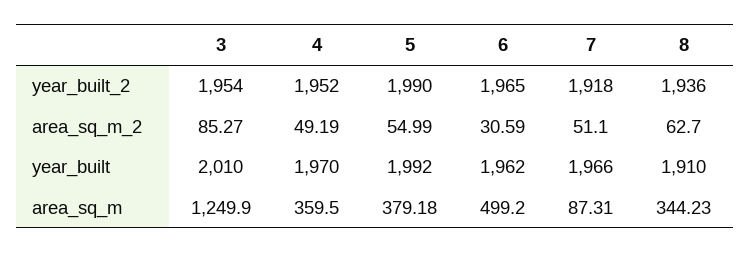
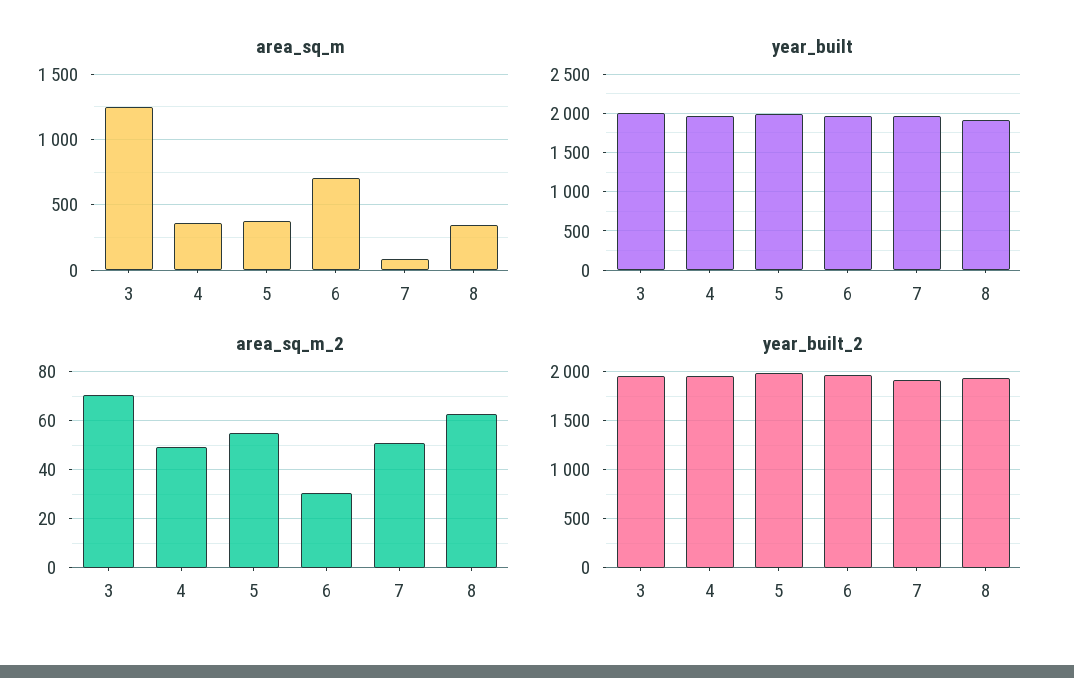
  {
    "year_built_2": {
      "3": 1954,
      "4": 1952,
      "5": 1990,
      "6": 1965,
      "7": 1918,
      "8": 1936
    },
    "area_sq_m_2": {
-     "3": 85.27,
+     "3": 70,
      "4": 49.19,
      "5": 54.99,
      "6": 30.59,
      "7": 51.1,
      "8": 62.7
    },
    "year_built": {
      "3": 2010,
      "4": 1970,
      "5": 1992,
      "6": 1962,
      "7": 1966,
      "8": 1910
    },
    "area_sq_m": {
      "3": 1249.9,
      "4": 359.5,
      "5": 379.18,
-     "6": 499.2,
+     "6": 700,
      "7": 87.31,
      "8": 344.23
    }
  }

